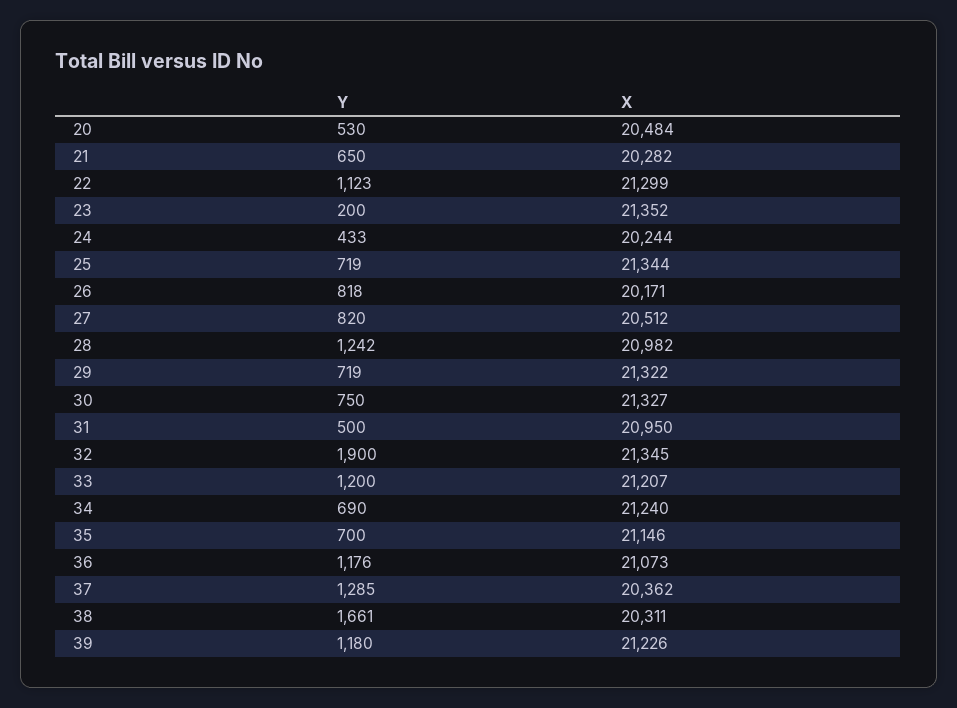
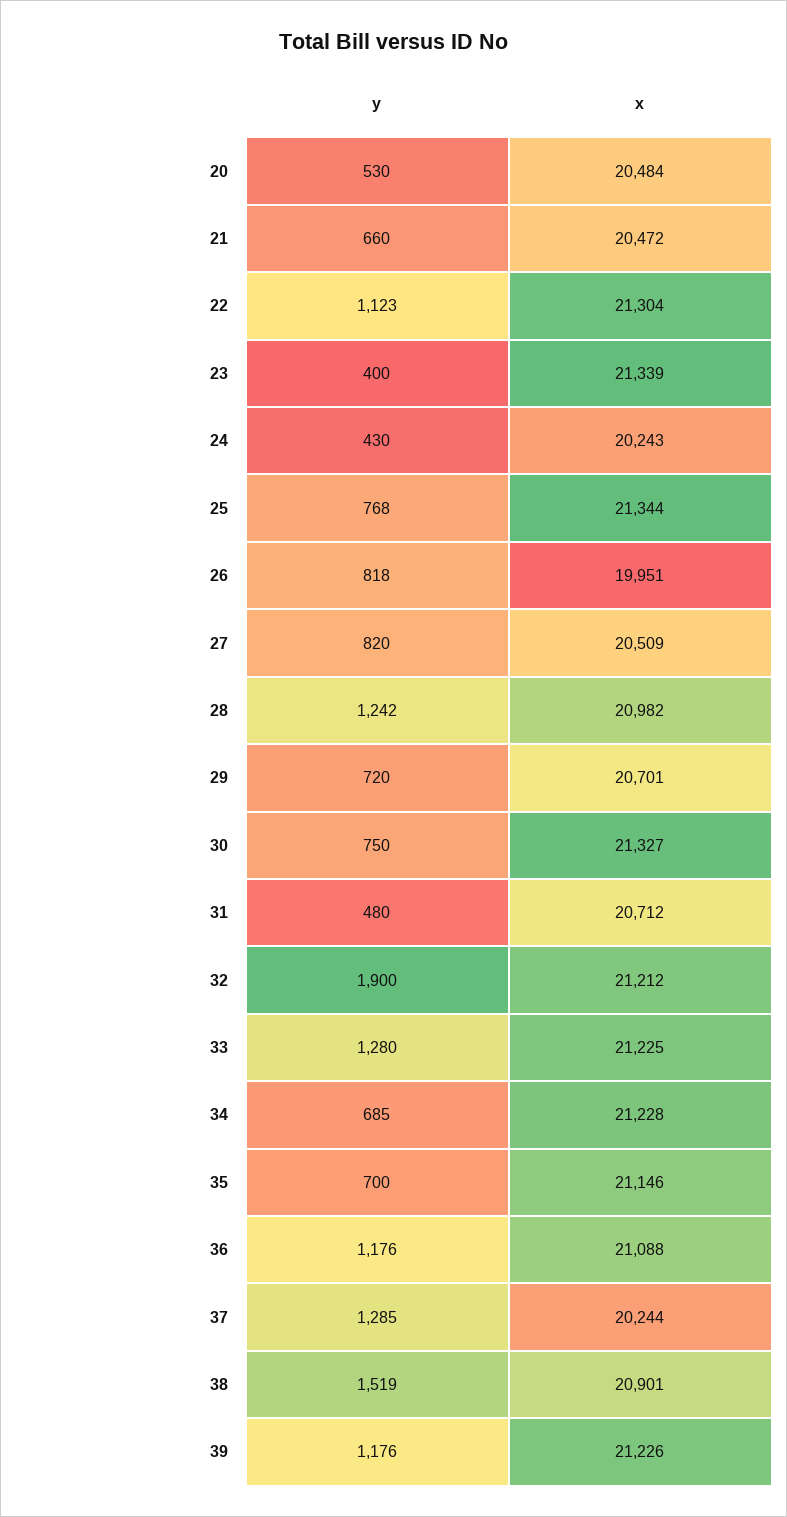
  {
    "Y": {
      "20": 530,
-     "21": 650,
+     "21": 660,
      "22": 1123,
-     "23": 200,
+     "23": 400,
-     "24": 433,
+     "24": 430,
-     "25": 719,
+     "25": 768,
      "26": 818,
      "27": 820,
      "28": 1242,
-     "29": 719,
+     "29": 720,
      "30": 750,
-     "31": 500,
+     "31": 480,
      "32": 1900,
-     "33": 1200,
+     "33": 1280,
-     "34": 690,
+     "34": 685,
      "35": 700,
      "36": 1176,
      "37": 1285,
-     "38": 1661,
+     "38": 1519,
-     "39": 1180
+     "39": 1176
    },
    "X": {
      "20": 20484,
-     "21": 20282,
+     "21": 20472,
-     "22": 21299,
+     "22": 21304,
-     "23": 21352,
+     "23": 21339,
-     "24": 20244,
+     "24": 20243,
      "25": 21344,
-     "26": 20171,
+     "26": 19951,
-     "27": 20512,
+     "27": 20509,
      "28": 20982,
-     "29": 21322,
+     "29": 20701,
      "30": 21327,
-     "31": 20950,
+     "31": 20712,
-     "32": 21345,
+     "32": 21212,
-     "33": 21207,
+     "33": 21225,
-     "34": 21240,
+     "34": 21228,
      "35": 21146,
-     "36": 21073,
+     "36": 21088,
-     "37": 20362,
+     "37": 20244,
-     "38": 20311,
+     "38": 20901,
      "39": 21226
    }
  }

